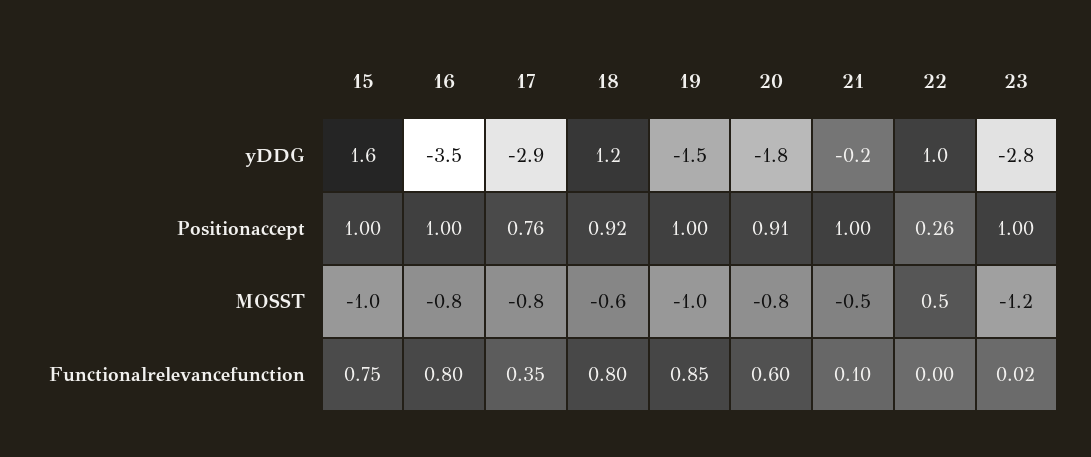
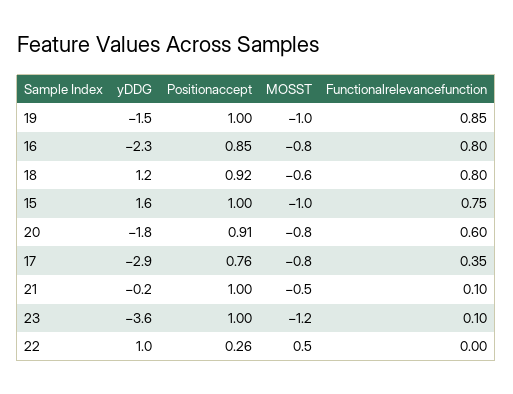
  {
    "15": {
      "yDDG": 1.6,
      "Positionaccept": 1,
      "MOSST": -1,
      "Functionalrelevancefunction": 0.75
    },
    "16": {
-     "yDDG": -3.5,
+     "yDDG": -2.3,
-     "Positionaccept": 1,
+     "Positionaccept": 0.85,
      "MOSST": -0.8,
      "Functionalrelevancefunction": 0.8
    },
    "17": {
      "yDDG": -2.9,
      "Positionaccept": 0.76,
      "MOSST": -0.8,
      "Functionalrelevancefunction": 0.35
    },
    "18": {
      "yDDG": 1.2,
      "Positionaccept": 0.92,
      "MOSST": -0.6,
      "Functionalrelevancefunction": 0.8
    },
    "19": {
      "yDDG": -1.5,
      "Positionaccept": 1,
      "MOSST": -1,
      "Functionalrelevancefunction": 0.85
    },
    "20": {
      "yDDG": -1.8,
      "Positionaccept": 0.91,
      "MOSST": -0.8,
      "Functionalrelevancefunction": 0.6
    },
    "21": {
      "yDDG": -0.2,
      "Positionaccept": 1,
      "MOSST": -0.5,
      "Functionalrelevancefunction": 0.1
    },
    "22": {
      "yDDG": 1,
      "Positionaccept": 0.26,
      "MOSST": 0.5,
      "Functionalrelevancefunction": 0
    },
    "23": {
-     "yDDG": -2.8,
+     "yDDG": -3.6,
      "Positionaccept": 1,
      "MOSST": -1.2,
-     "Functionalrelevancefunction": 0.02
+     "Functionalrelevancefunction": 0.1
    }
  }

